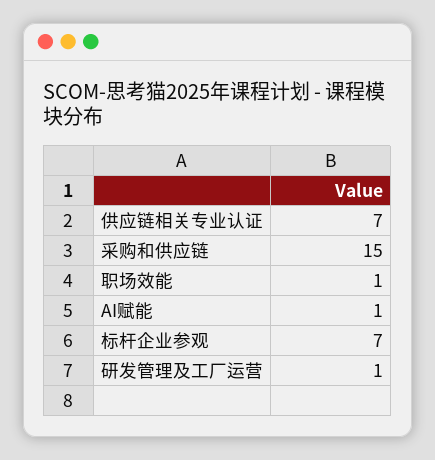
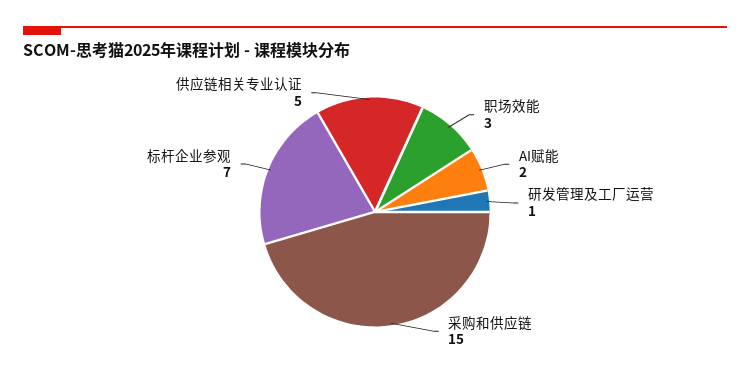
  {
-   "供应链相关专业认证": 7,
+   "供应链相关专业认证": 5,
    "采购和供应链": 15,
-   "职场效能": 1,
+   "职场效能": 3,
-   "AI赋能": 1,
+   "AI赋能": 2,
    "标杆企业参观": 7,
    "研发管理及工厂运营": 1
  }

